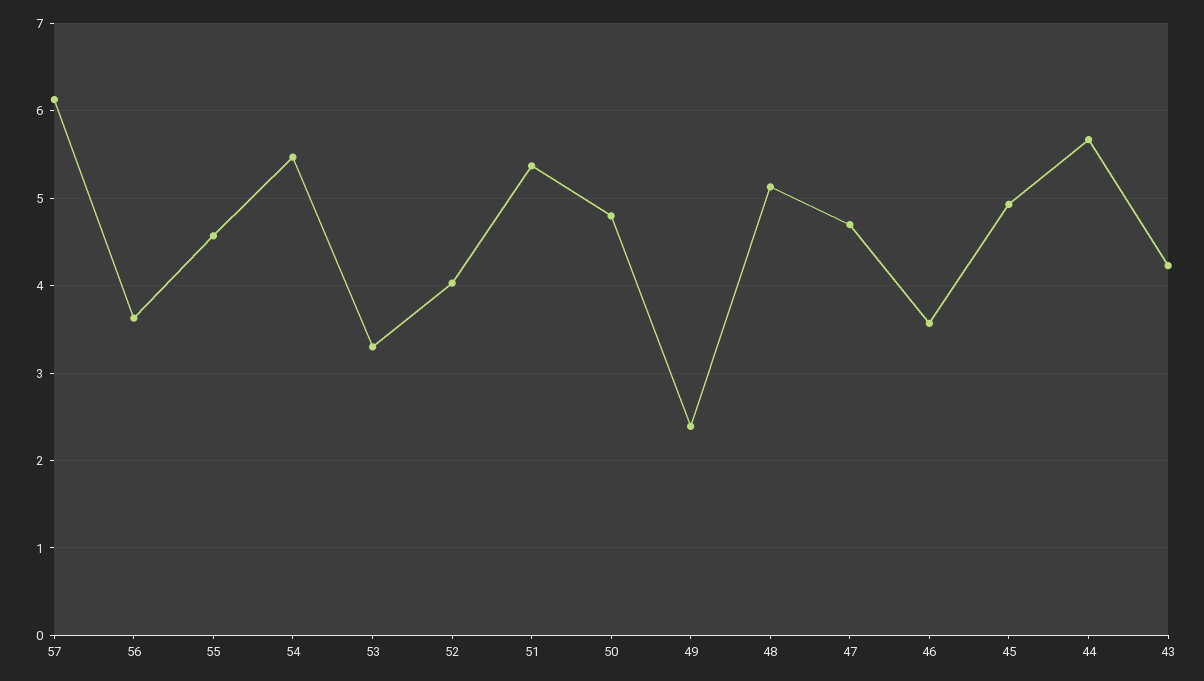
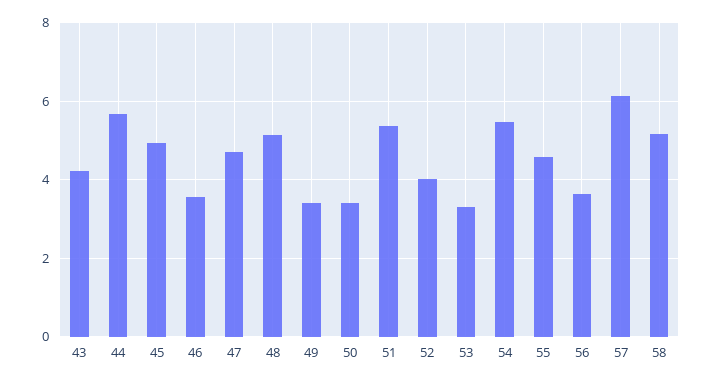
  {
    "57": 6.1,
    "56": 3.6,
    "55": 4.6,
    "54": 5.5,
    "53": 3.3,
    "52": 4,
    "51": 5.4,
-   "50": 4.8,
+   "50": 3.4,
-   "49": 2.4,
+   "49": 3.4,
    "48": 5.1,
    "47": 4.7,
    "46": 3.6,
    "45": 4.9,
    "44": 5.7,
-   "43": 4.2
+   "43": 4.2,
+   "58": 5.2
  }

